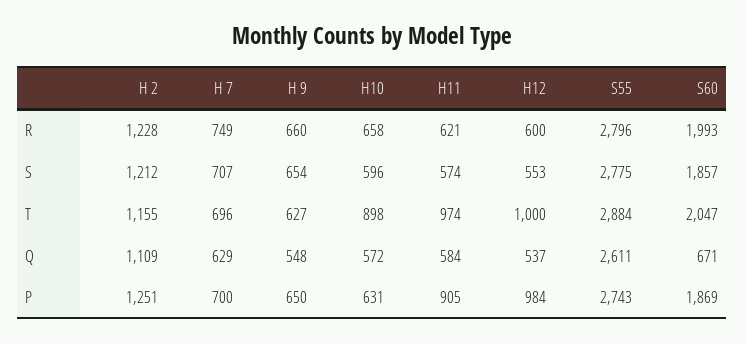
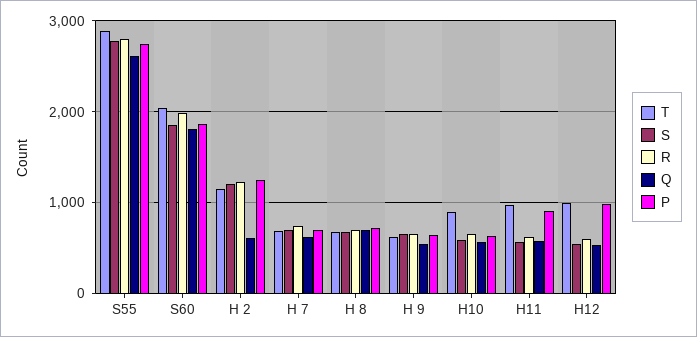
  {
    "R": {
      "H 2": 1228,
      "H 7": 749,
      "H 9": 660,
      "H10": 658,
      "H11": 621,
      "H12": 600,
      "S55": 2796,
-     "S60": 1993
+     "S60": 1993,
+     "H 8": 700
    },
    "S": {
      "H 2": 1212,
      "H 7": 707,
      "H 9": 654,
      "H10": 596,
      "H11": 574,
      "H12": 553,
      "S55": 2775,
-     "S60": 1857
+     "S60": 1857,
+     "H 8": 700
    },
    "T": {
      "H 2": 1155,
      "H 7": 696,
      "H 9": 627,
      "H10": 898,
      "H11": 974,
      "H12": 1000,
      "S55": 2884,
-     "S60": 2047
+     "S60": 2047,
+     "H 8": 700
    },
    "Q": {
-     "H 2": 1109,
+     "H 2": 600,
      "H 7": 629,
      "H 9": 548,
      "H10": 572,
      "H11": 584,
      "H12": 537,
      "S55": 2611,
-     "S60": 671
+     "S60": 1800,
+     "H 8": 700
    },
    "P": {
      "H 2": 1251,
      "H 7": 700,
      "H 9": 650,
      "H10": 631,
      "H11": 905,
      "H12": 984,
      "S55": 2743,
-     "S60": 1869
+     "S60": 1869,
+     "H 8": 700
    }
  }

